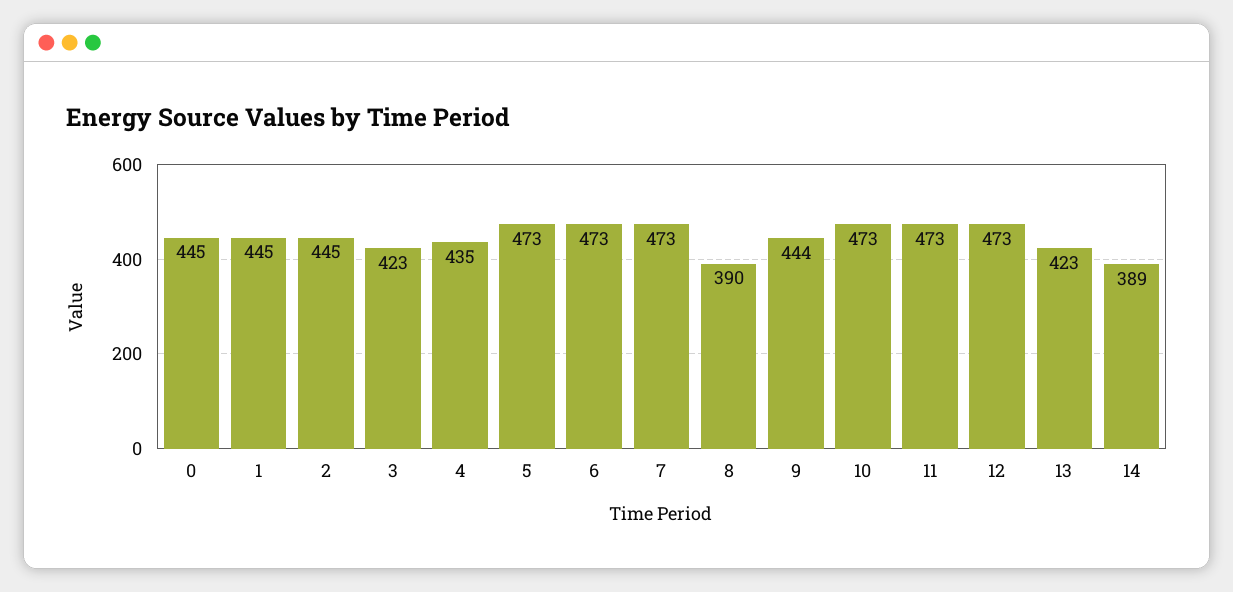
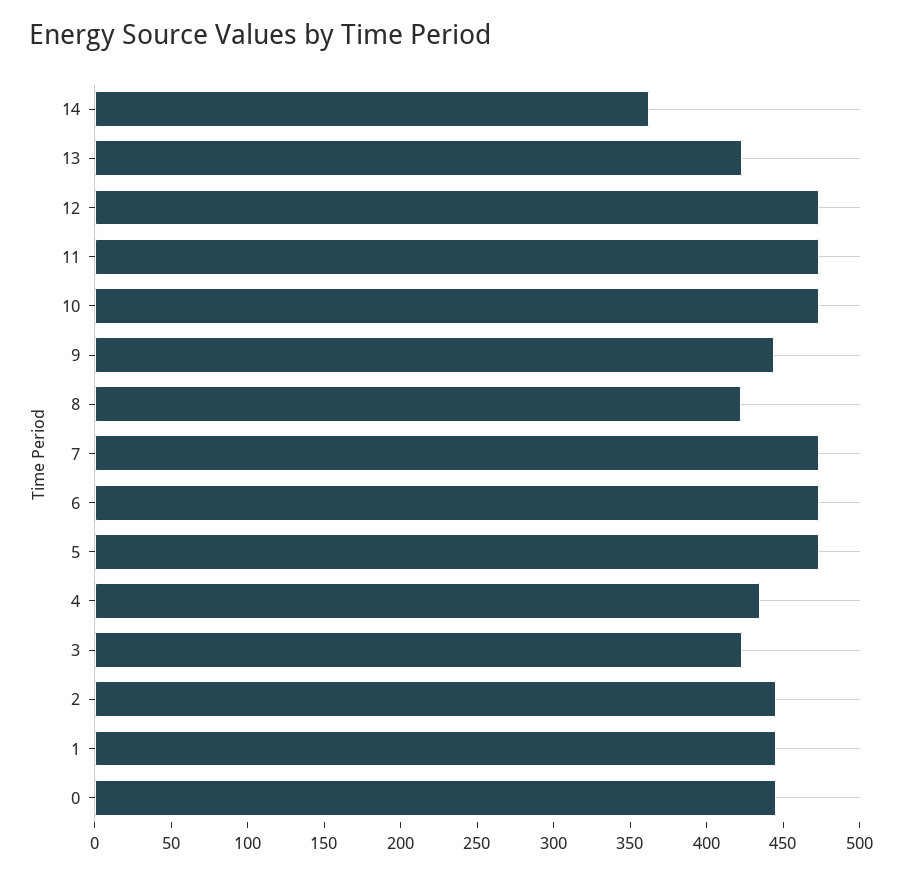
  {
    "0": 445,
    "1": 445,
    "2": 445,
    "3": 423,
    "4": 435,
    "5": 473,
    "6": 473,
    "7": 473,
-   "8": 390,
+   "8": 420,
    "9": 444,
    "10": 473,
    "11": 473,
    "12": 473,
    "13": 423,
-   "14": 389
+   "14": 360
  }

